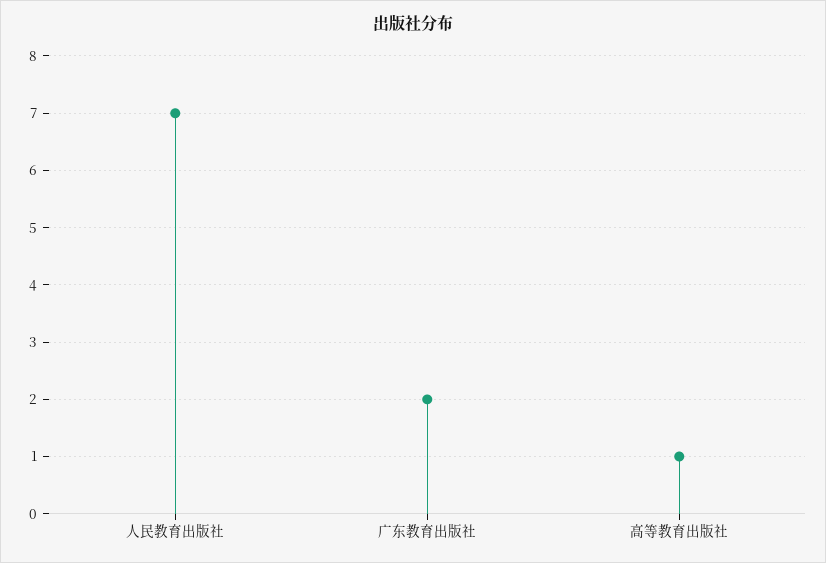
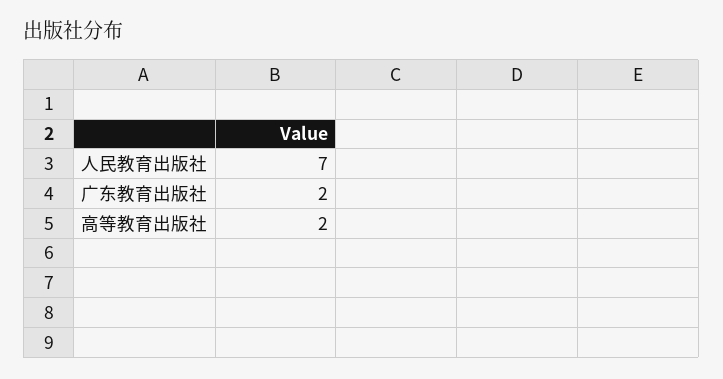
  {
    "人民教育出版社": 7,
    "广东教育出版社": 2,
-   "高等教育出版社": 1
+   "高等教育出版社": 2
  }

